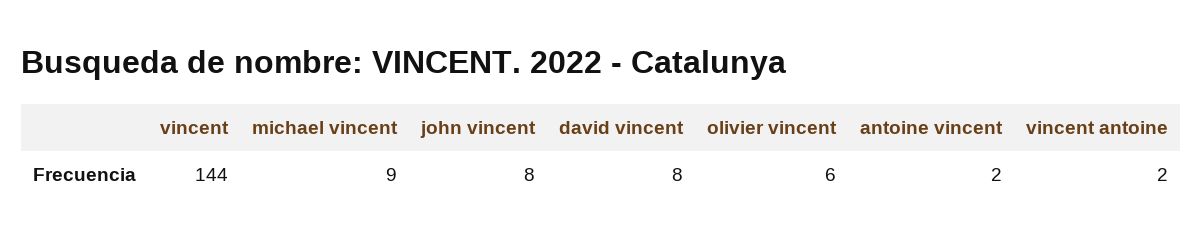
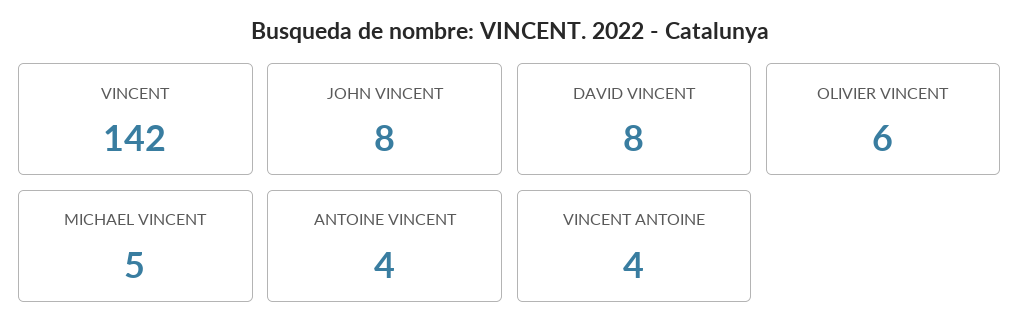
  {
-   "vincent": 144,
+   "vincent": 142,
-   "michael vincent": 9,
+   "michael vincent": 5,
    "john vincent": 8,
    "david vincent": 8,
    "olivier vincent": 6,
-   "antoine vincent": 2,
+   "antoine vincent": 4,
-   "vincent antoine": 2
+   "vincent antoine": 4
  }

